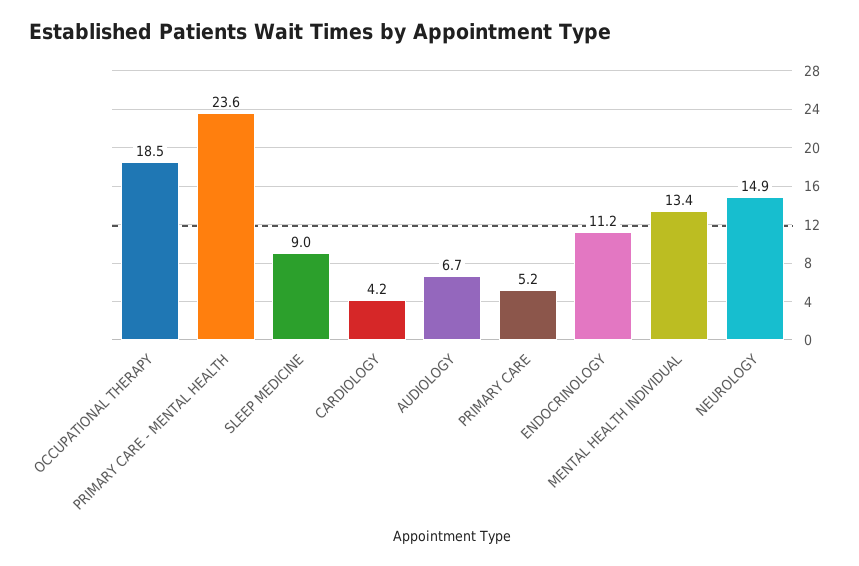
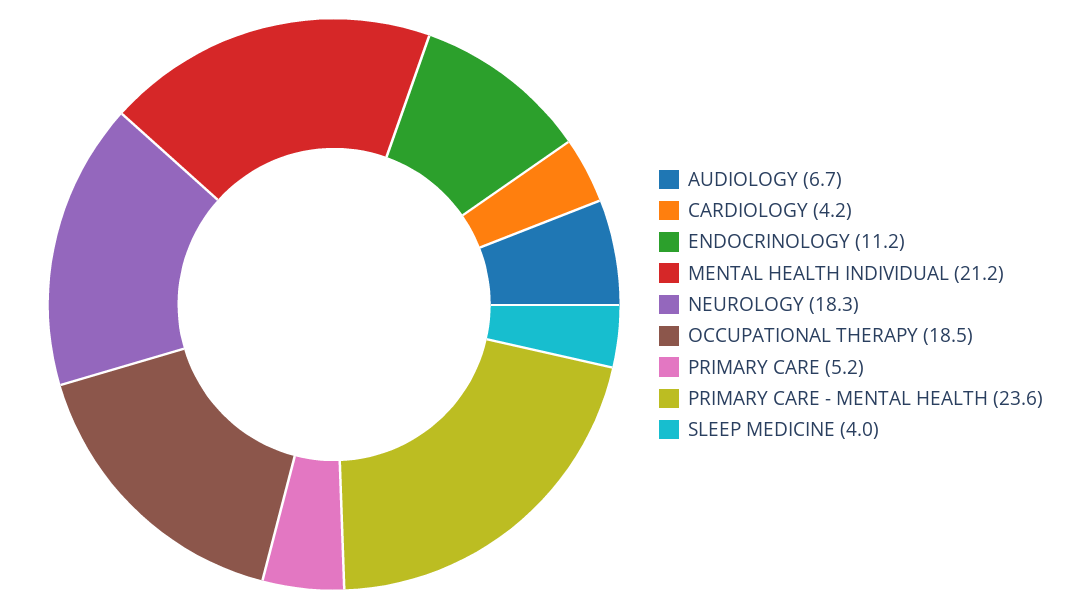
  {
    "OCCUPATIONAL THERAPY": 18.5,
    "PRIMARY CARE - MENTAL HEALTH": 23.6,
-   "SLEEP MEDICINE": 9,
+   "SLEEP MEDICINE": 4,
    "CARDIOLOGY": 4.2,
    "AUDIOLOGY": 6.7,
    "PRIMARY CARE": 5.2,
    "ENDOCRINOLOGY": 11.2,
-   "MENTAL HEALTH INDIVIDUAL": 13.4,
+   "MENTAL HEALTH INDIVIDUAL": 21.2,
-   "NEUROLOGY": 14.9
+   "NEUROLOGY": 18.3
  }

